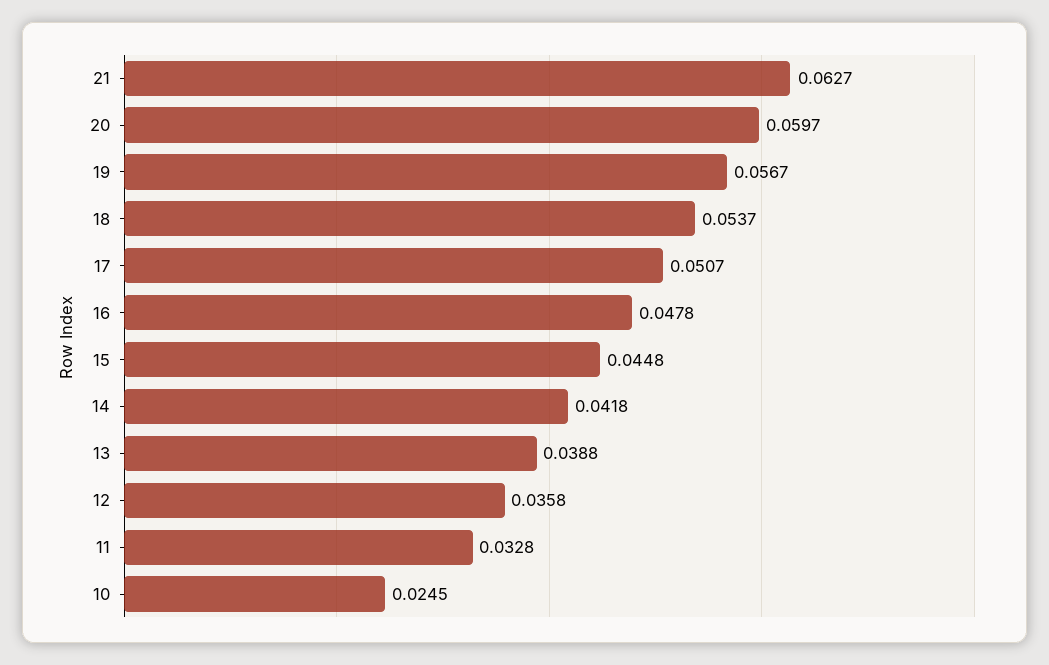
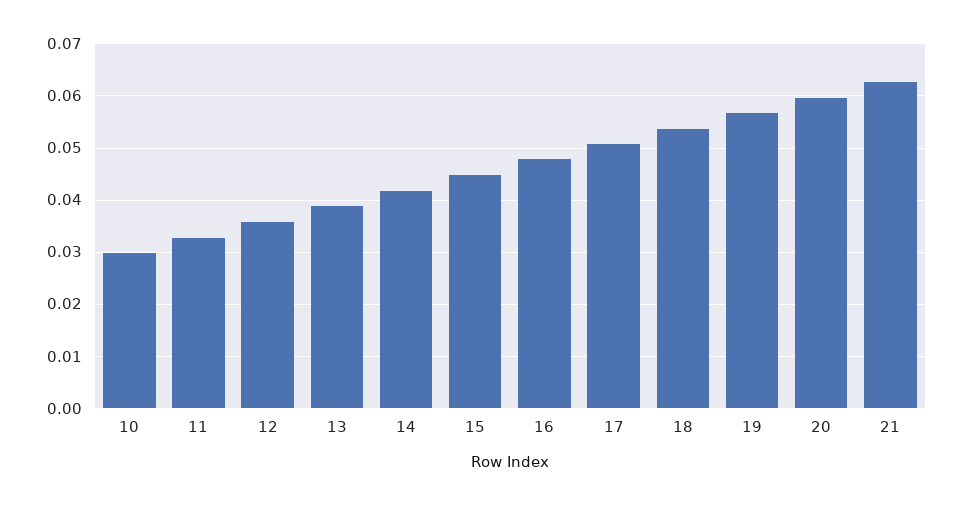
  {
    "21": 0.0627,
    "20": 0.0597,
    "19": 0.0567,
    "18": 0.0537,
    "17": 0.0507,
    "16": 0.0478,
    "15": 0.0448,
    "14": 0.0418,
    "13": 0.0388,
    "12": 0.0358,
    "11": 0.0328,
-   "10": 0.0245
+   "10": 0.03
  }

